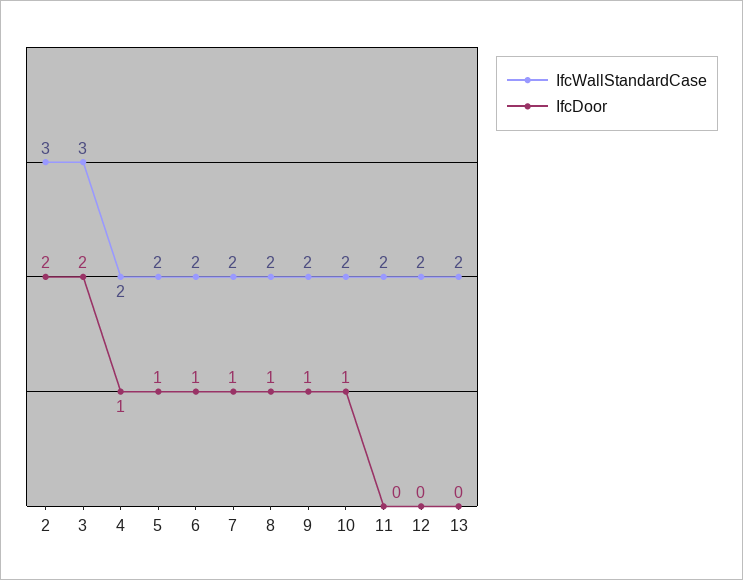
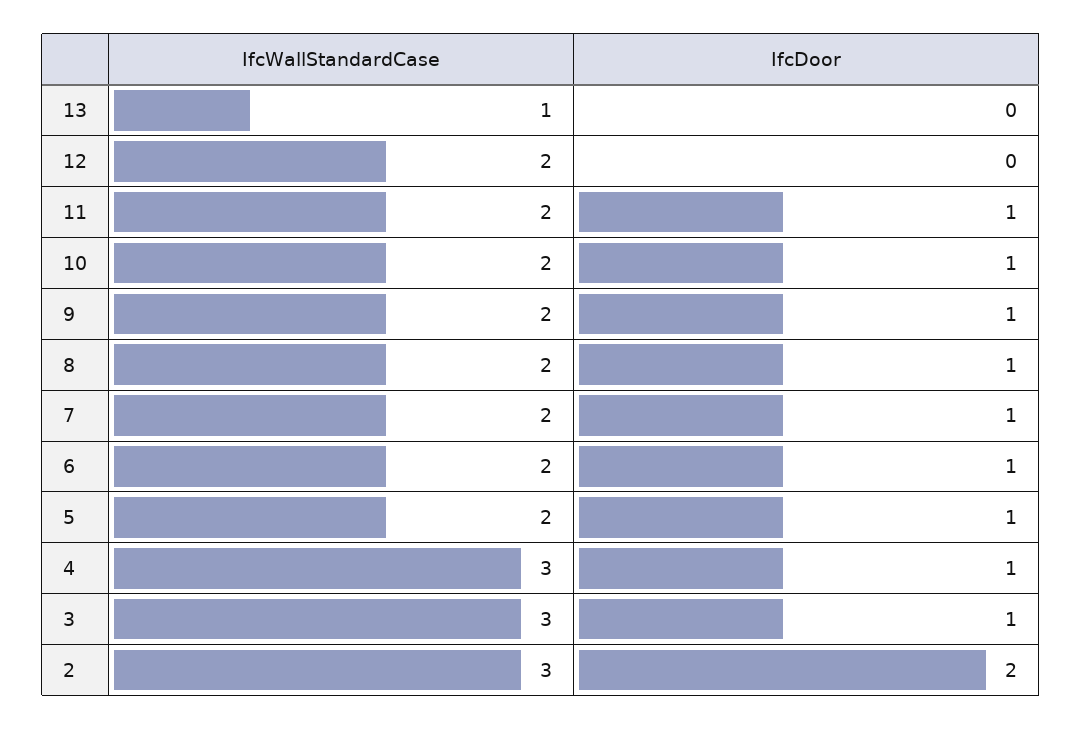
  {
    "IfcWallStandardCase": {
      "2": 3,
      "3": 3,
-     "4": 2,
+     "4": 3,
      "5": 2,
      "6": 2,
      "7": 2,
      "8": 2,
      "9": 2,
      "10": 2,
      "11": 2,
      "12": 2,
-     "13": 2
+     "13": 1
    },
    "IfcDoor": {
      "2": 2,
-     "3": 2,
+     "3": 1,
      "4": 1,
      "5": 1,
      "6": 1,
      "7": 1,
      "8": 1,
      "9": 1,
      "10": 1,
-     "11": 0,
+     "11": 1,
      "12": 0,
      "13": 0
    }
  }

